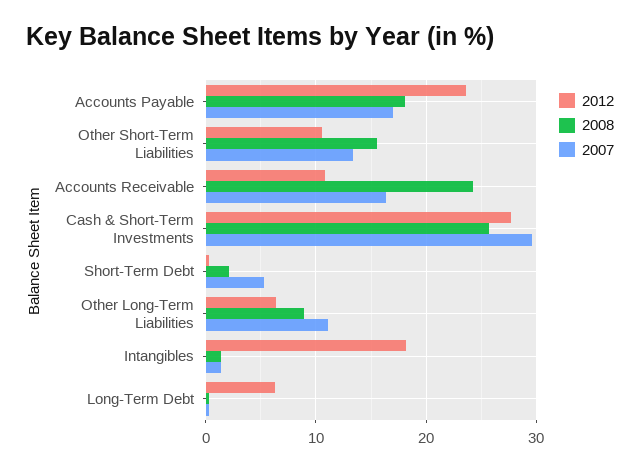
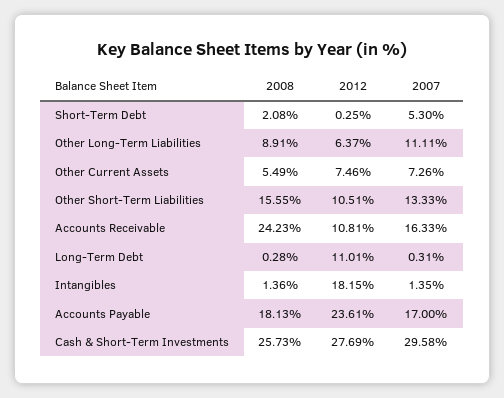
  {
    "2012": {
      "Accounts Payable": 23.61,
      "Other Short-Term Liabilities": 10.51,
      "Accounts Receivable": 10.81,
      "Cash & Short-Term Investments": 27.69,
      "Short-Term Debt": 0.25,
      "Other Long-Term Liabilities": 6.37,
      "Intangibles": 18.15,
-     "Long-Term Debt": 6
+     "Long-Term Debt": 11.01,
+     "Other Current Assets": 7.46
    },
    "2008": {
      "Accounts Payable": 18.13,
      "Other Short-Term Liabilities": 15.55,
      "Accounts Receivable": 24.23,
      "Cash & Short-Term Investments": 25.73,
      "Short-Term Debt": 2.08,
      "Other Long-Term Liabilities": 8.91,
      "Intangibles": 1.36,
-     "Long-Term Debt": 0.28
+     "Long-Term Debt": 0.28,
+     "Other Current Assets": 5.49
    },
    "2007": {
      "Accounts Payable": 17,
      "Other Short-Term Liabilities": 13.33,
      "Accounts Receivable": 16.33,
      "Cash & Short-Term Investments": 29.58,
      "Short-Term Debt": 5.3,
      "Other Long-Term Liabilities": 11.11,
      "Intangibles": 1.35,
-     "Long-Term Debt": 0.31
+     "Long-Term Debt": 0.31,
+     "Other Current Assets": 7.26
    }
  }

